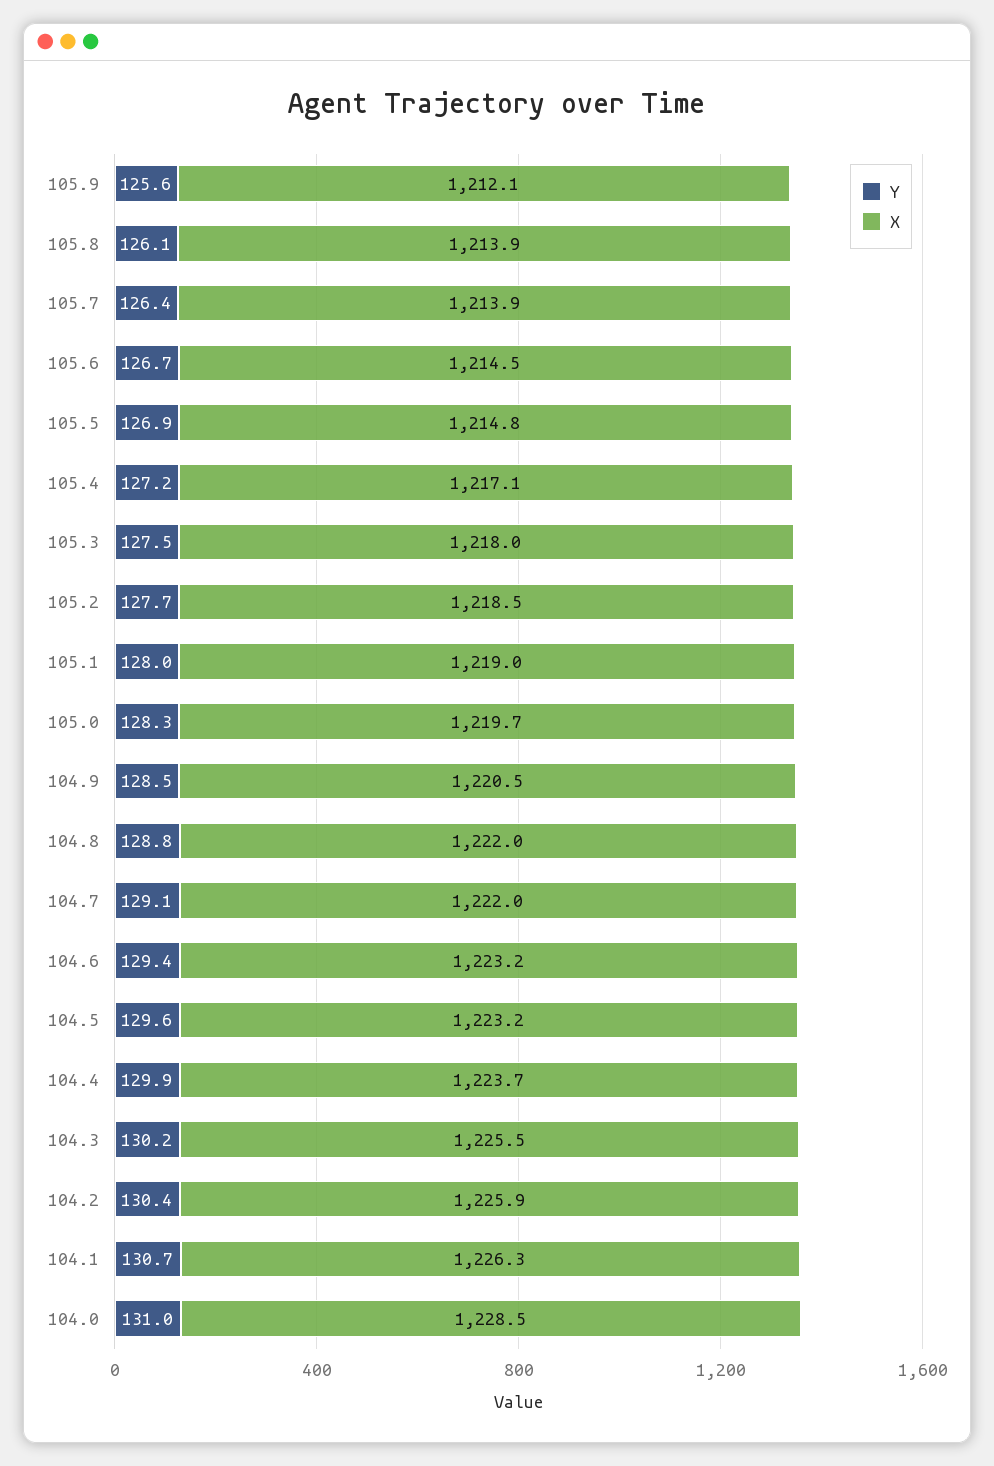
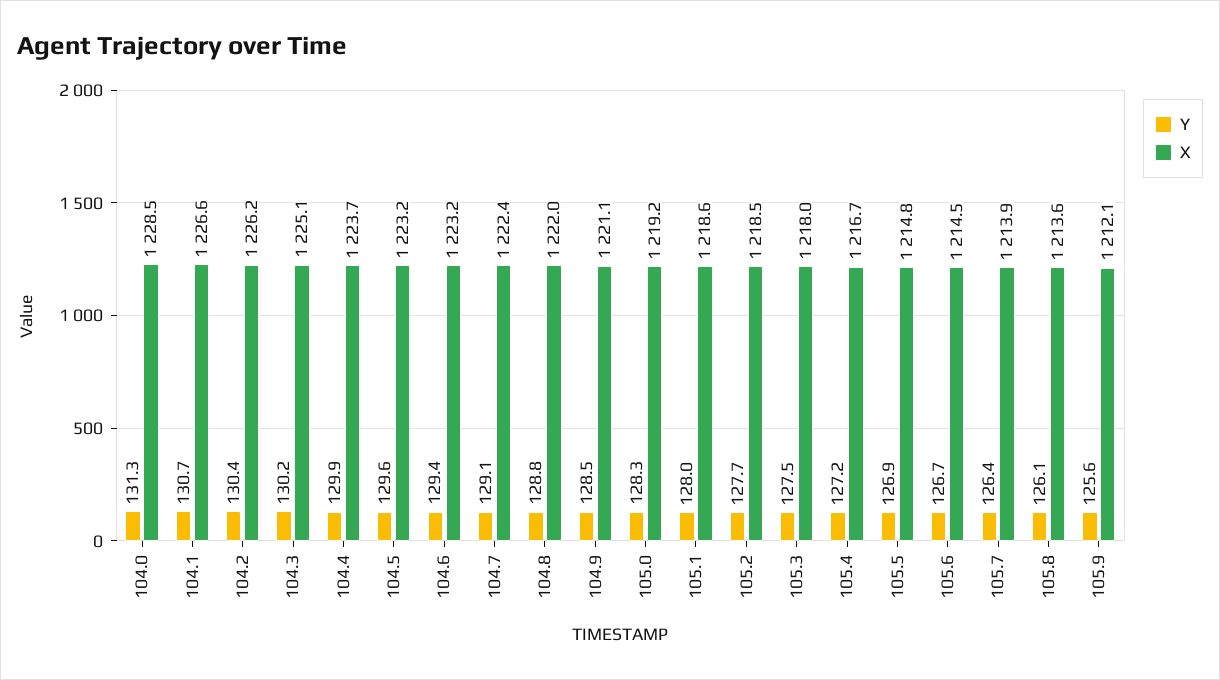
  {
    "Y": {
      "105.9": 125.6,
      "105.8": 126.1,
      "105.7": 126.4,
      "105.6": 126.7,
      "105.5": 126.9,
      "105.4": 127.2,
      "105.3": 127.5,
      "105.2": 127.7,
      "105.1": 128,
      "105.0": 128.3,
      "104.9": 128.5,
      "104.8": 128.8,
      "104.7": 129.1,
      "104.6": 129.4,
      "104.5": 129.6,
      "104.4": 129.9,
      "104.3": 130.2,
      "104.2": 130.4,
      "104.1": 130.7,
-     "104.0": 131
+     "104.0": 131.3
    },
    "X": {
      "105.9": 1212.1,
-     "105.8": 1213.9,
+     "105.8": 1213.6,
      "105.7": 1213.9,
      "105.6": 1214.5,
      "105.5": 1214.8,
-     "105.4": 1217.1,
+     "105.4": 1216.7,
      "105.3": 1218,
      "105.2": 1218.5,
-     "105.1": 1219,
+     "105.1": 1218.6,
-     "105.0": 1219.7,
+     "105.0": 1219.2,
-     "104.9": 1220.5,
+     "104.9": 1221.1,
      "104.8": 1222,
-     "104.7": 1222,
+     "104.7": 1222.4,
      "104.6": 1223.2,
      "104.5": 1223.2,
      "104.4": 1223.7,
-     "104.3": 1225.5,
+     "104.3": 1225.1,
-     "104.2": 1225.9,
+     "104.2": 1226.2,
-     "104.1": 1226.3,
+     "104.1": 1226.6,
      "104.0": 1228.5
    }
  }

